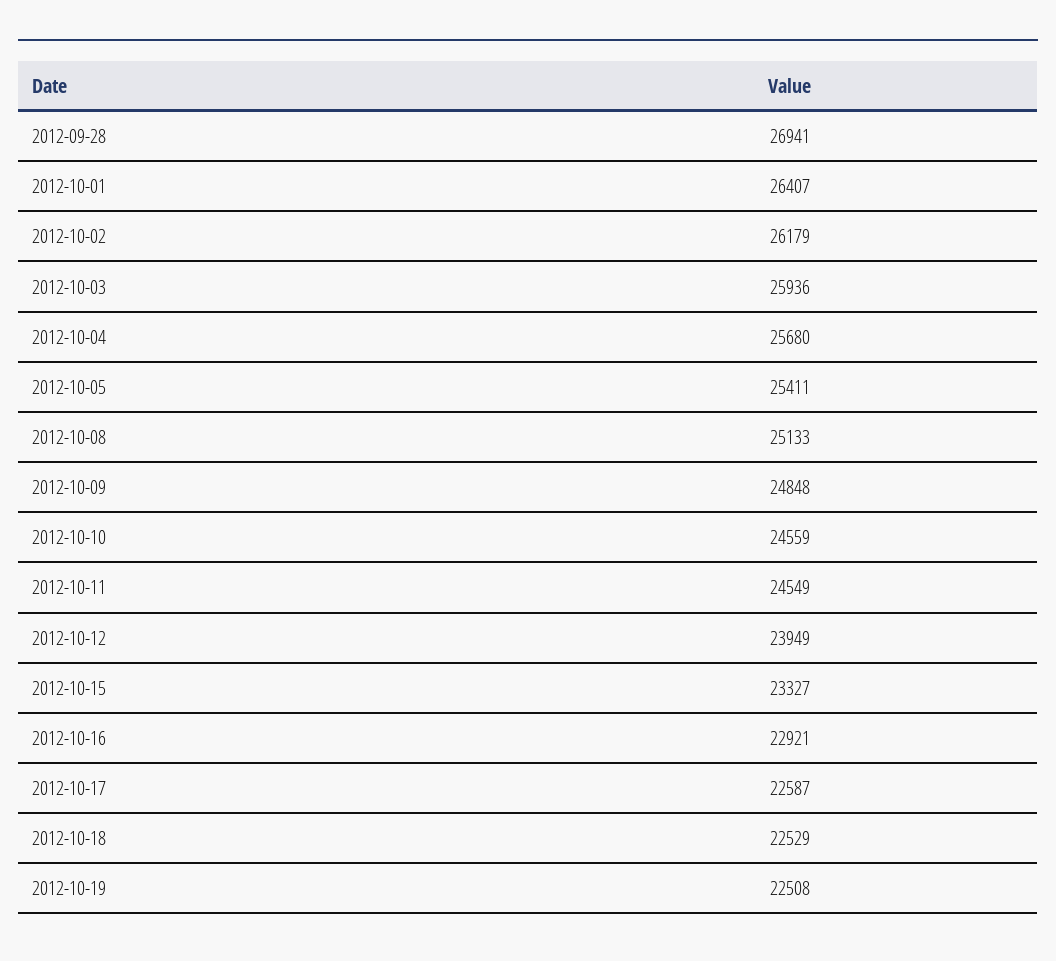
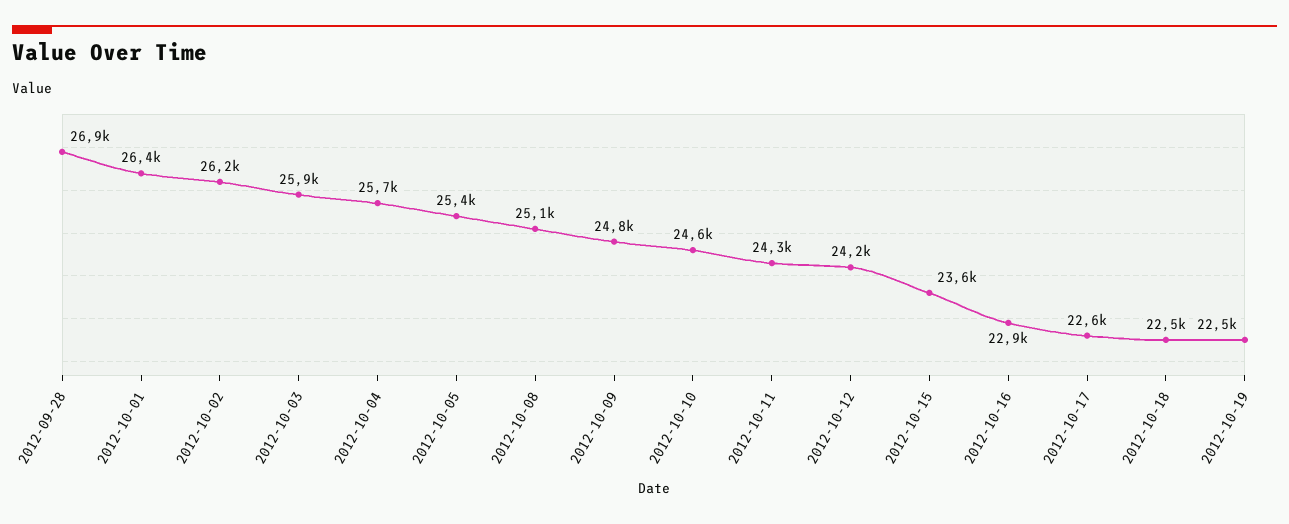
  {
    "2012-09-28": 26941,
    "2012-10-01": 26407,
    "2012-10-02": 26179,
    "2012-10-03": 25936,
    "2012-10-04": 25680,
    "2012-10-05": 25411,
    "2012-10-08": 25133,
    "2012-10-09": 24848,
    "2012-10-10": 24559,
-   "2012-10-11": 24549,
+   "2012-10-11": 24300,
-   "2012-10-12": 23949,
+   "2012-10-12": 24200,
-   "2012-10-15": 23327,
+   "2012-10-15": 23600,
    "2012-10-16": 22921,
    "2012-10-17": 22587,
    "2012-10-18": 22529,
    "2012-10-19": 22508
  }

